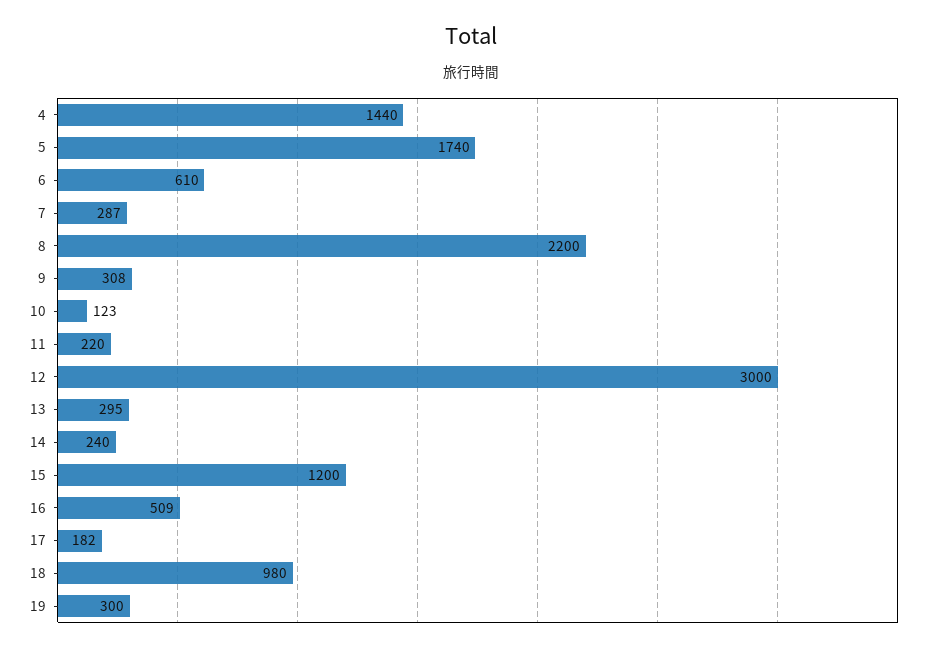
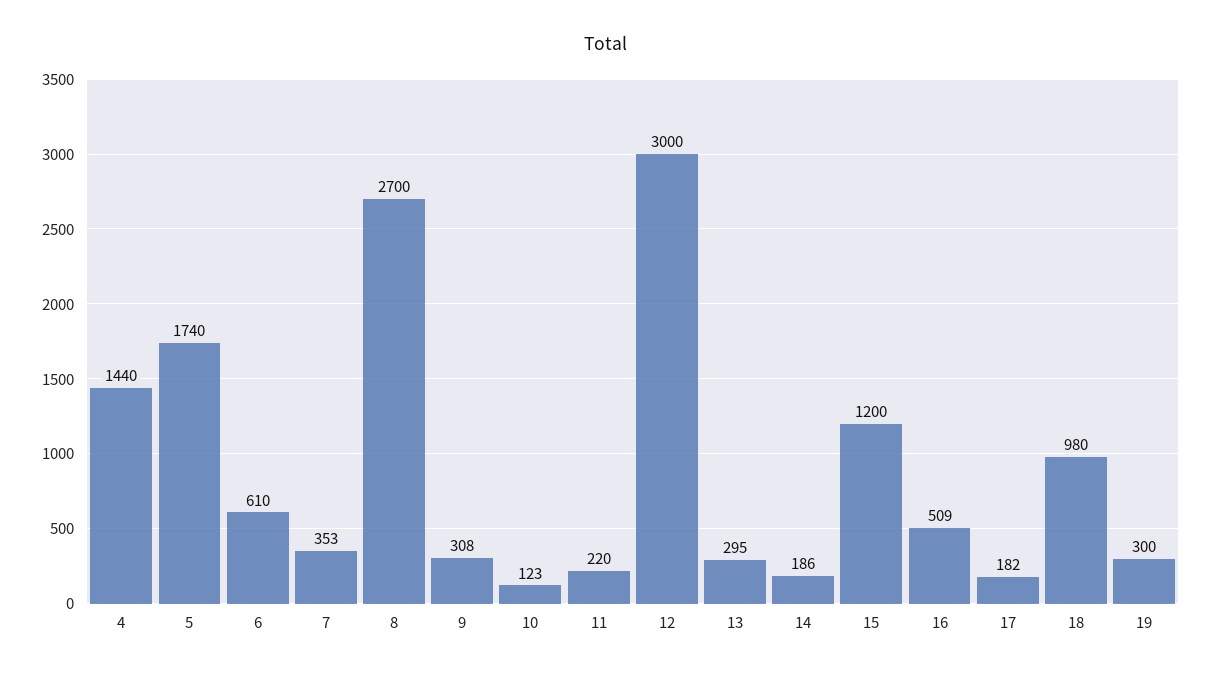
  {
    "4": 1440,
    "5": 1740,
    "6": 610,
-   "7": 287,
+   "7": 353,
-   "8": 2200,
+   "8": 2700,
    "9": 308,
    "10": 123,
    "11": 220,
    "12": 3000,
    "13": 295,
-   "14": 240,
+   "14": 186,
    "15": 1200,
    "16": 509,
    "17": 182,
    "18": 980,
    "19": 300
  }

